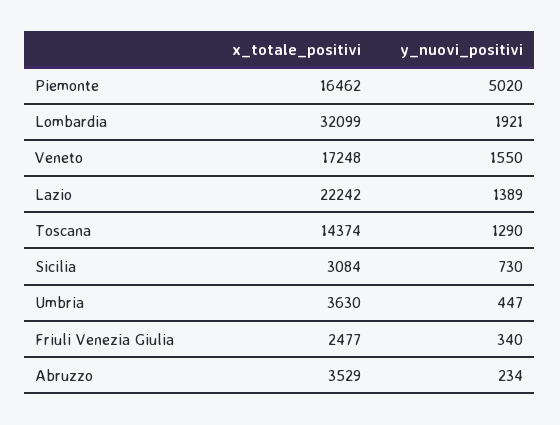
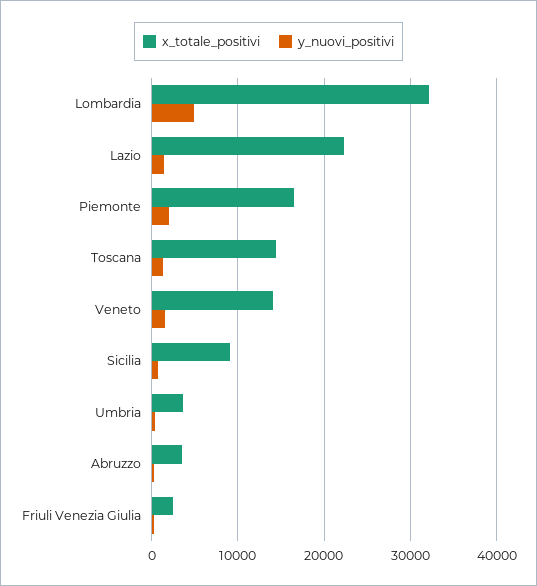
  {
    "x_totale_positivi": {
      "Piemonte": 16462,
      "Lombardia": 32099,
-     "Veneto": 17248,
+     "Veneto": 14000,
      "Lazio": 22242,
      "Toscana": 14374,
-     "Sicilia": 3084,
+     "Sicilia": 9000,
      "Umbria": 3630,
      "Friuli Venezia Giulia": 2477,
      "Abruzzo": 3529
    },
    "y_nuovi_positivi": {
-     "Piemonte": 5020,
+     "Piemonte": 2000,
-     "Lombardia": 1921,
+     "Lombardia": 5000,
      "Veneto": 1550,
      "Lazio": 1389,
      "Toscana": 1290,
      "Sicilia": 730,
      "Umbria": 447,
      "Friuli Venezia Giulia": 340,
      "Abruzzo": 234
    }
  }

